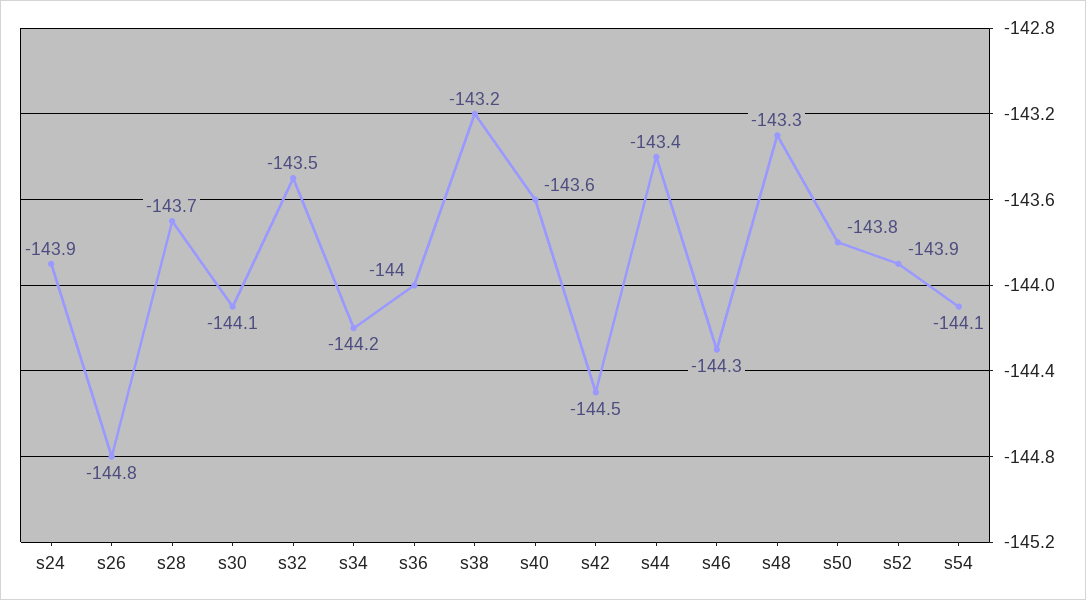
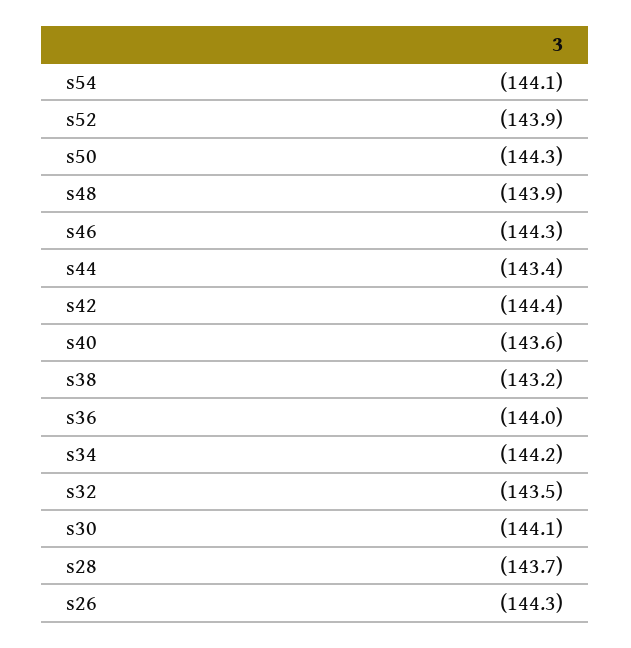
  {
-   "s24": -143.9,
-   "s26": -144.8,
+   "s26": -144.3,
    "s28": -143.7,
    "s30": -144.1,
    "s32": -143.5,
    "s34": -144.2,
    "s36": -144,
    "s38": -143.2,
    "s40": -143.6,
-   "s42": -144.5,
+   "s42": -144.4,
    "s44": -143.4,
    "s46": -144.3,
-   "s48": -143.3,
+   "s48": -143.9,
-   "s50": -143.8,
+   "s50": -144.3,
    "s52": -143.9,
    "s54": -144.1
  }

